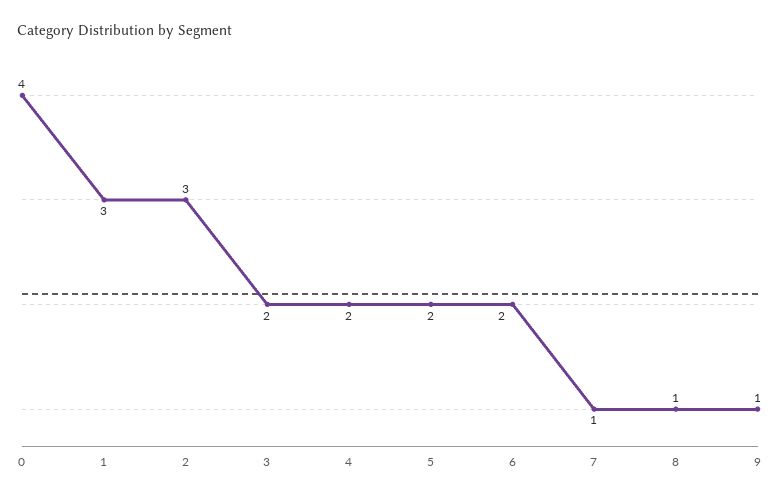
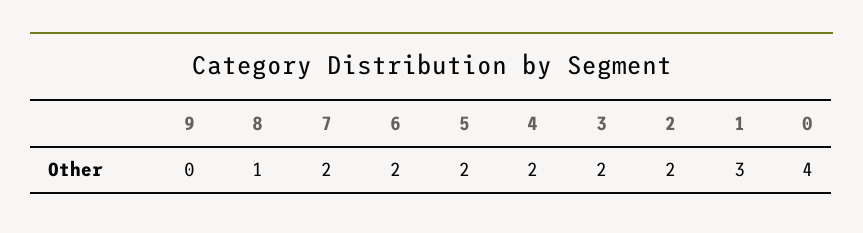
  {
    "0": 4,
    "1": 3,
-   "2": 3,
+   "2": 2,
    "3": 2,
    "4": 2,
    "5": 2,
    "6": 2,
-   "7": 1,
+   "7": 2,
    "8": 1,
-   "9": 1
+   "9": 0
  }

